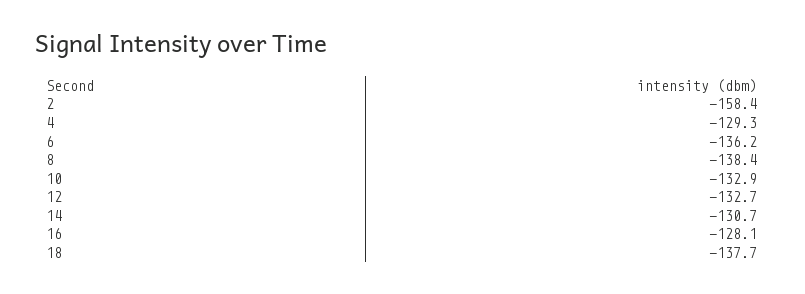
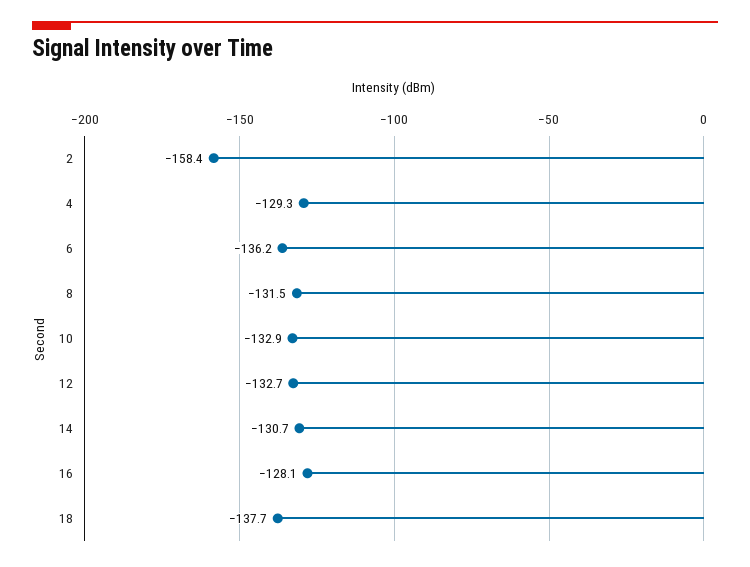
  {
    "2": -158.4,
    "4": -129.3,
    "6": -136.2,
-   "8": -138.4,
+   "8": -131.5,
    "10": -132.9,
    "12": -132.7,
    "14": -130.7,
    "16": -128.1,
    "18": -137.7
  }

